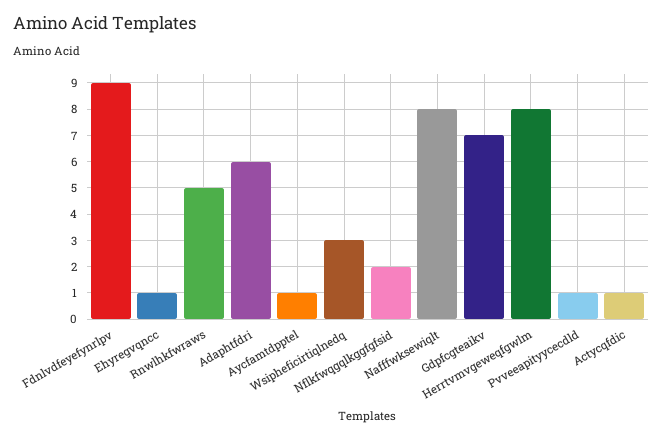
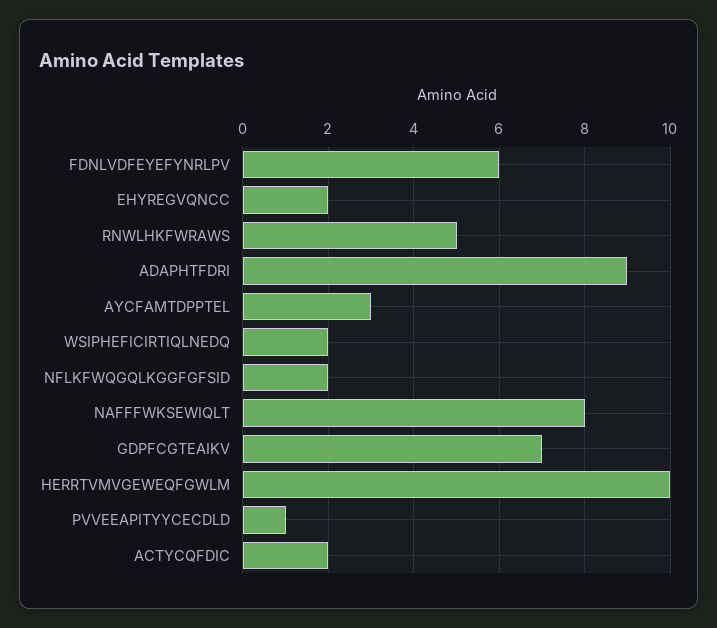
  {
-   "Fdnlvdfeyefynrlpv": 9,
+   "Fdnlvdfeyefynrlpv": 6,
-   "Ehyregvqncc": 1,
+   "Ehyregvqncc": 2,
    "Rnwlhkfwraws": 5,
-   "Adaphtfdri": 6,
+   "Adaphtfdri": 9,
-   "Aycfamtdpptel": 1,
+   "Aycfamtdpptel": 3,
-   "Wsipheficirtiqlnedq": 3,
+   "Wsipheficirtiqlnedq": 2,
    "Nflkfwqgqlkggfgfsid": 2,
    "Nafffwksewiqlt": 8,
    "Gdpfcgteaikv": 7,
-   "Herrtvmvgeweqfgwlm": 8,
+   "Herrtvmvgeweqfgwlm": 10,
    "Pvveeapityycecdld": 1,
-   "Actycqfdic": 1
+   "Actycqfdic": 2
  }

